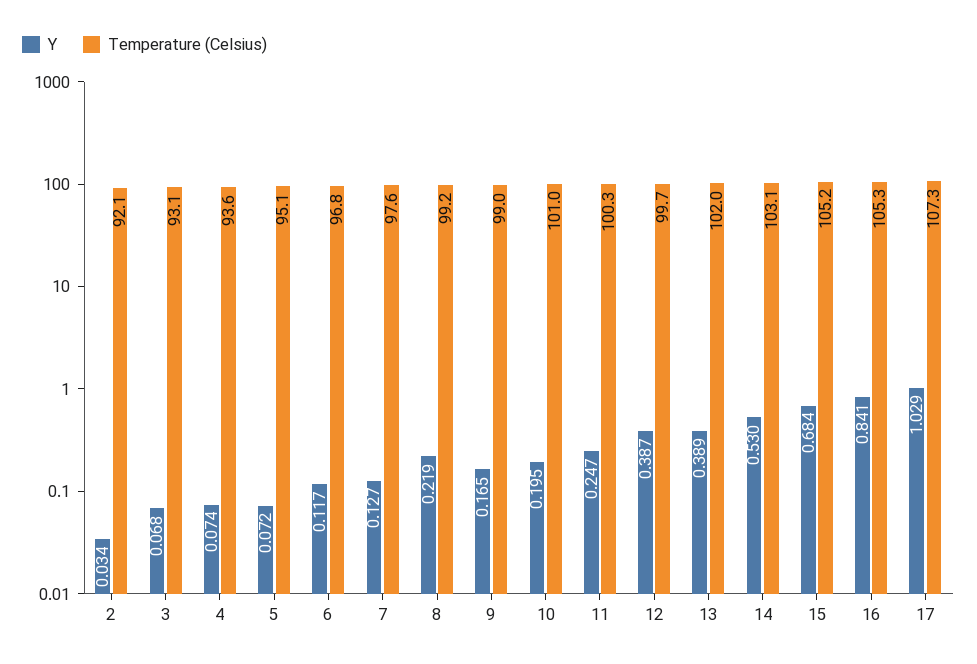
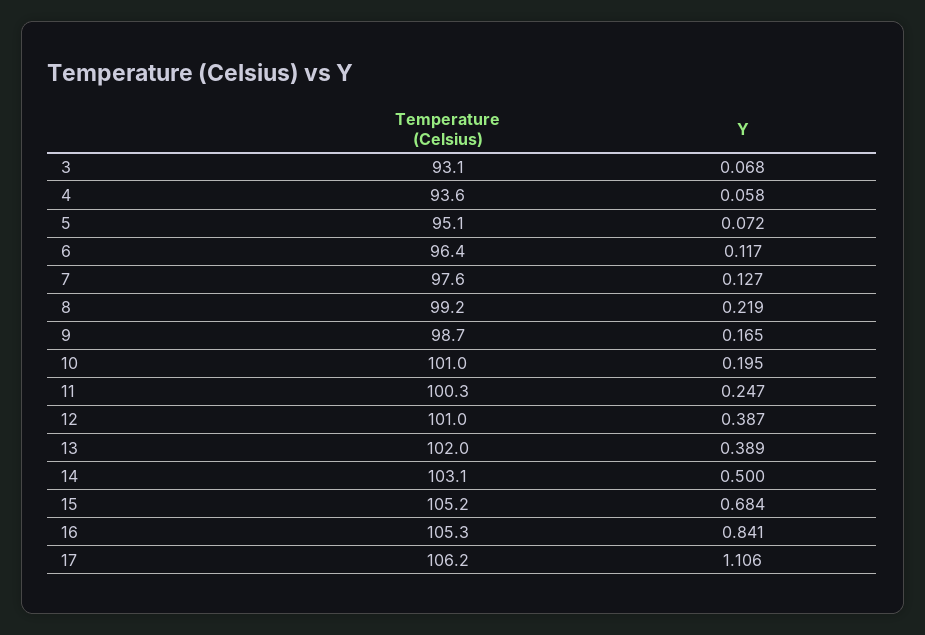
  {
    "Y": {
-     "2": 0.034,
      "3": 0.068,
-     "4": 0.074,
+     "4": 0.058,
      "5": 0.072,
      "6": 0.117,
      "7": 0.127,
      "8": 0.219,
      "9": 0.165,
      "10": 0.195,
      "11": 0.247,
      "12": 0.387,
      "13": 0.389,
-     "14": 0.53,
+     "14": 0.5,
      "15": 0.684,
      "16": 0.841,
-     "17": 1.029
+     "17": 1.106
    },
    "Temperature (Celsius)": {
-     "2": 92.1,
      "3": 93.1,
      "4": 93.6,
      "5": 95.1,
-     "6": 96.8,
+     "6": 96.4,
      "7": 97.6,
      "8": 99.2,
-     "9": 99,
+     "9": 98.7,
      "10": 101,
      "11": 100.3,
-     "12": 99.7,
+     "12": 101,
      "13": 102,
      "14": 103.1,
      "15": 105.2,
      "16": 105.3,
-     "17": 107.3
+     "17": 106.2
    }
  }

